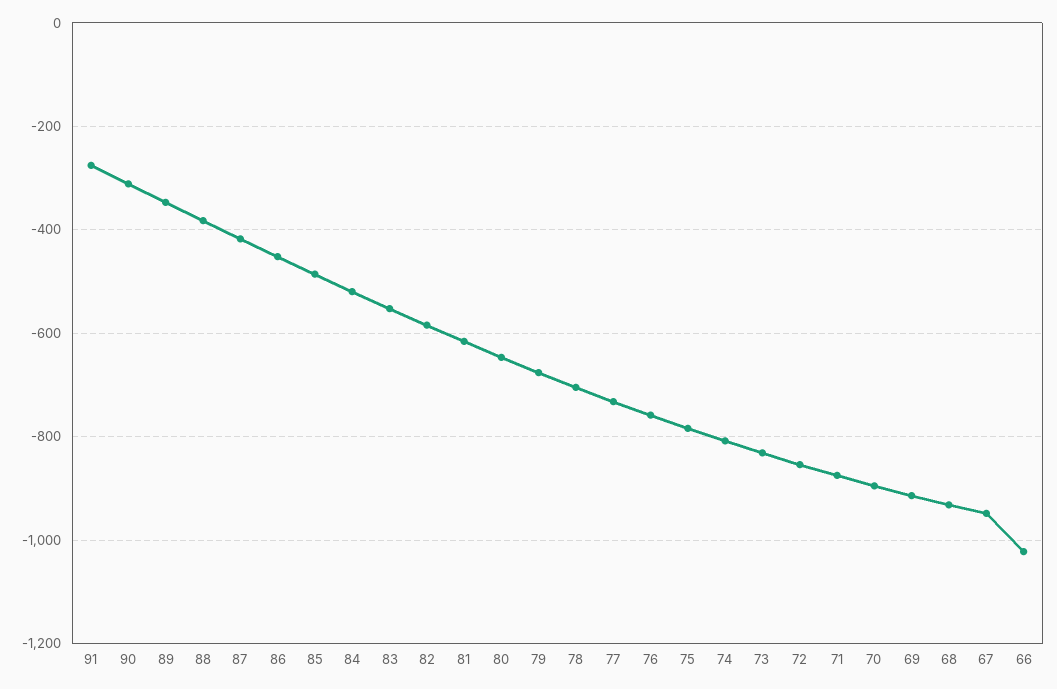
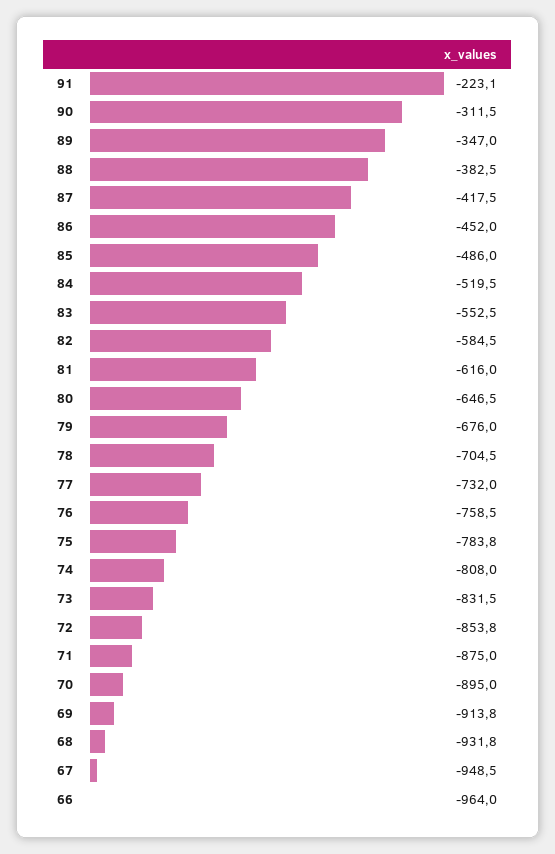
  {
-   "91": -280,
+   "91": -223.1,
    "90": -311.5,
    "89": -347,
    "88": -382.5,
    "87": -417.5,
    "86": -452,
    "85": -486,
    "84": -519.5,
    "83": -552.5,
    "82": -584.5,
    "81": -616,
    "80": -646.5,
    "79": -676,
    "78": -704.5,
    "77": -732,
    "76": -758.5,
    "75": -783.8,
    "74": -808,
    "73": -831.5,
    "72": -853.8,
    "71": -875,
    "70": -895,
    "69": -913.8,
    "68": -931.8,
    "67": -948.5,
-   "66": -1020
+   "66": -964
  }

